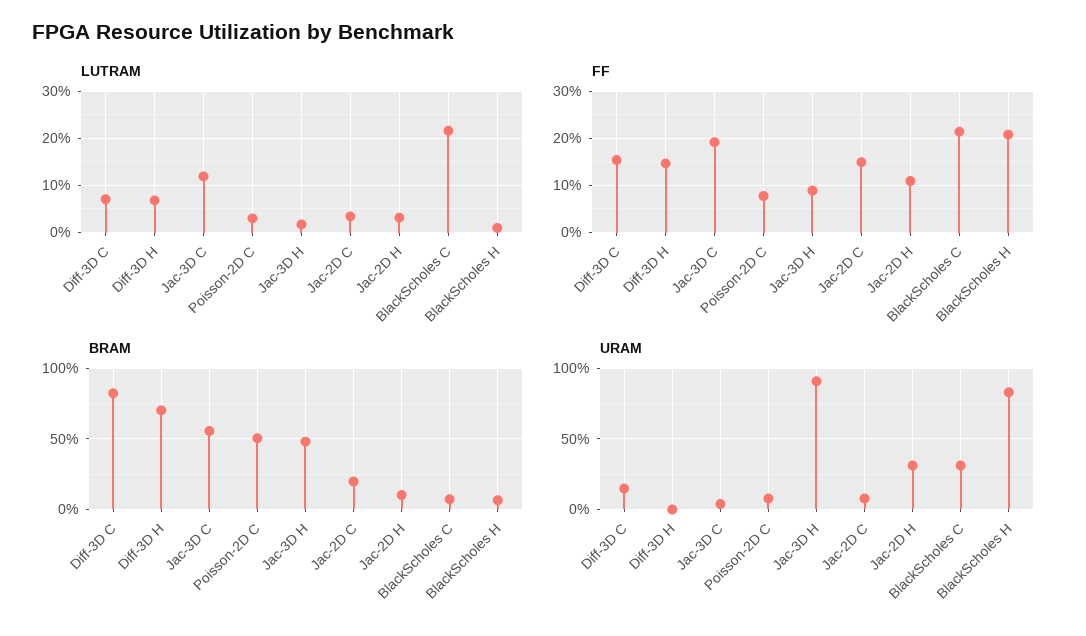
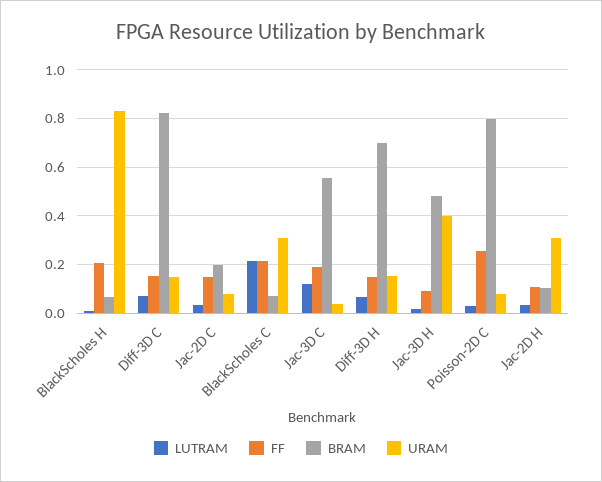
  {
    "LUTRAM": {
      "Diff-3D C": 0.08,
      "Diff-3D H": 0.06,
      "Jac-3D C": 0.12,
      "Poisson-2D C": 0.04,
      "Jac-3D H": 0.02,
      "Jac-2D C": 0.04,
      "Jac-2D H": 0.04,
      "BlackScholes C": 0.22,
      "BlackScholes H": 0
    },
    "FF": {
      "Diff-3D C": 0.16,
      "Diff-3D H": 0.14,
      "Jac-3D C": 0.2,
-     "Poisson-2D C": 0.08,
+     "Poisson-2D C": 0.25,
      "Jac-3D H": 0.08,
      "Jac-2D C": 0.14,
      "Jac-2D H": 0.1,
      "BlackScholes C": 0.22,
      "BlackScholes H": 0.2
    },
    "BRAM": {
      "Diff-3D C": 0.825,
      "Diff-3D H": 0.7,
      "Jac-3D C": 0.55,
-     "Poisson-2D C": 0.5,
+     "Poisson-2D C": 0.8,
      "Jac-3D H": 0.475,
      "Jac-2D C": 0.2,
      "Jac-2D H": 0.1,
      "BlackScholes C": 0.075,
      "BlackScholes H": 0.075
    },
    "URAM": {
      "Diff-3D C": 0.15,
-     "Diff-3D H": 0,
+     "Diff-3D H": 0.15,
      "Jac-3D C": 0.05,
      "Poisson-2D C": 0.075,
-     "Jac-3D H": 0.9,
+     "Jac-3D H": 0.4,
      "Jac-2D C": 0.075,
      "Jac-2D H": 0.3,
      "BlackScholes C": 0.3,
      "BlackScholes H": 0.825
    }
  }

